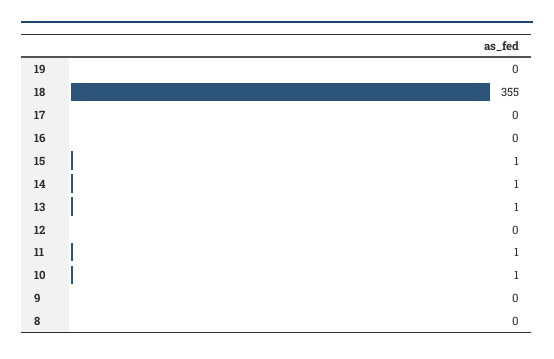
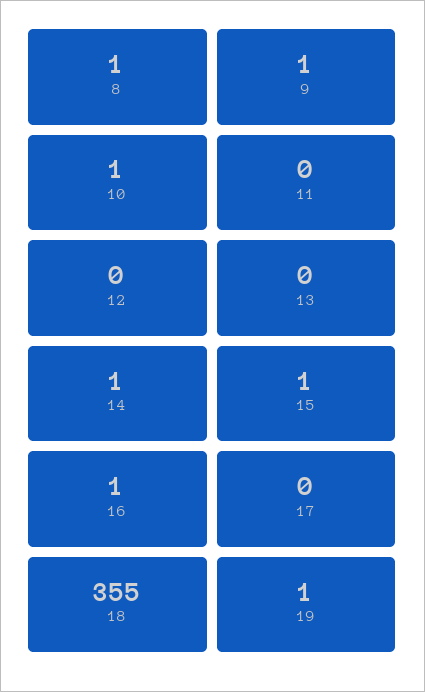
  {
-   "19": 0,
+   "19": 1,
    "18": 355,
    "17": 0,
-   "16": 0,
+   "16": 1,
    "15": 1,
    "14": 1,
-   "13": 1,
+   "13": 0,
    "12": 0,
-   "11": 1,
+   "11": 0,
    "10": 1,
-   "9": 0,
+   "9": 1,
-   "8": 0
+   "8": 1
  }

